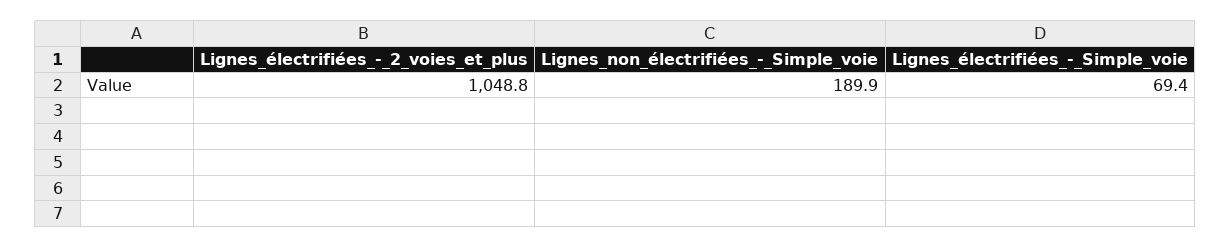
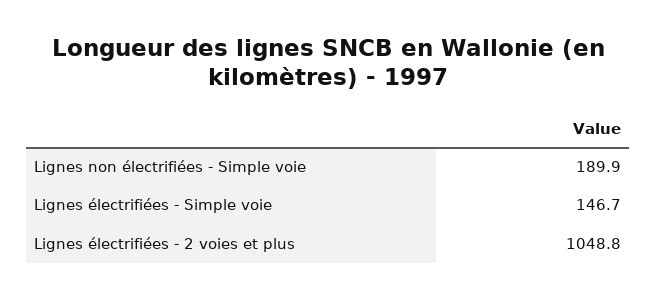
  {
    "Lignes_électrifiées_-_2_voies_et_plus": 1048.8,
    "Lignes_non_électrifiées_-_Simple_voie": 189.9,
-   "Lignes_électrifiées_-_Simple_voie": 69.4
+   "Lignes_électrifiées_-_Simple_voie": 146.7
  }

